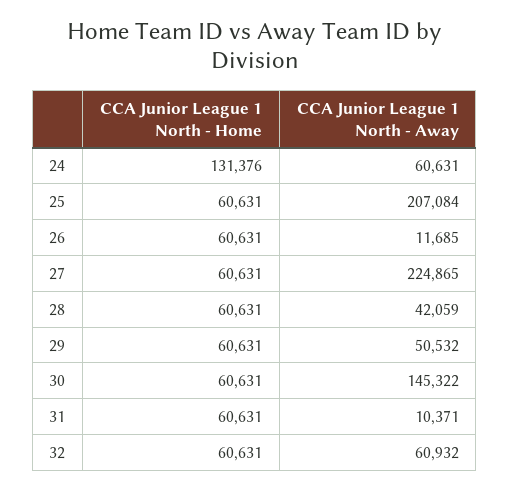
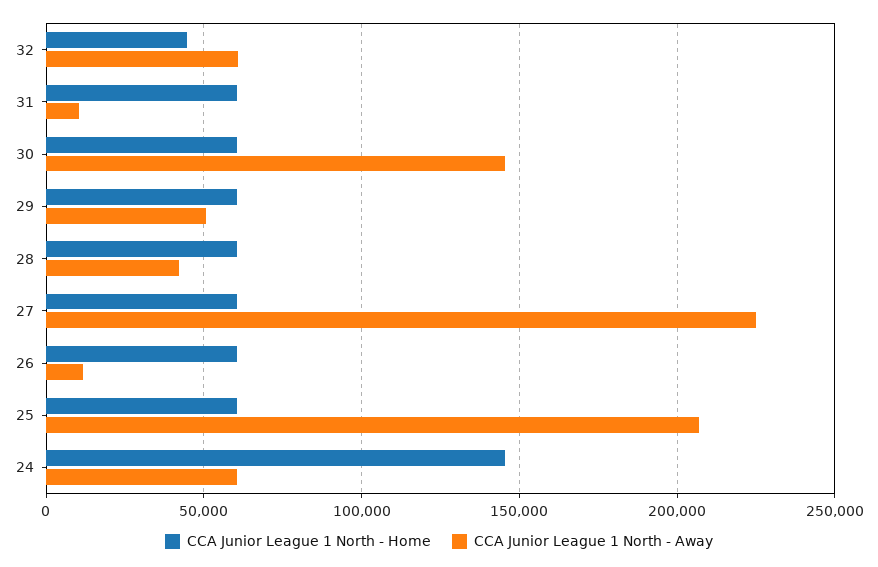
  {
    "CCA Junior League 1 North - Home": {
-     "24": 131376,
+     "24": 145000,
      "25": 60631,
      "26": 60631,
      "27": 60631,
      "28": 60631,
      "29": 60631,
      "30": 60631,
      "31": 60631,
-     "32": 60631
+     "32": 45000
    },
    "CCA Junior League 1 North - Away": {
      "24": 60631,
      "25": 207084,
      "26": 11685,
      "27": 224865,
      "28": 42059,
      "29": 50532,
      "30": 145322,
      "31": 10371,
      "32": 60932
    }
  }

